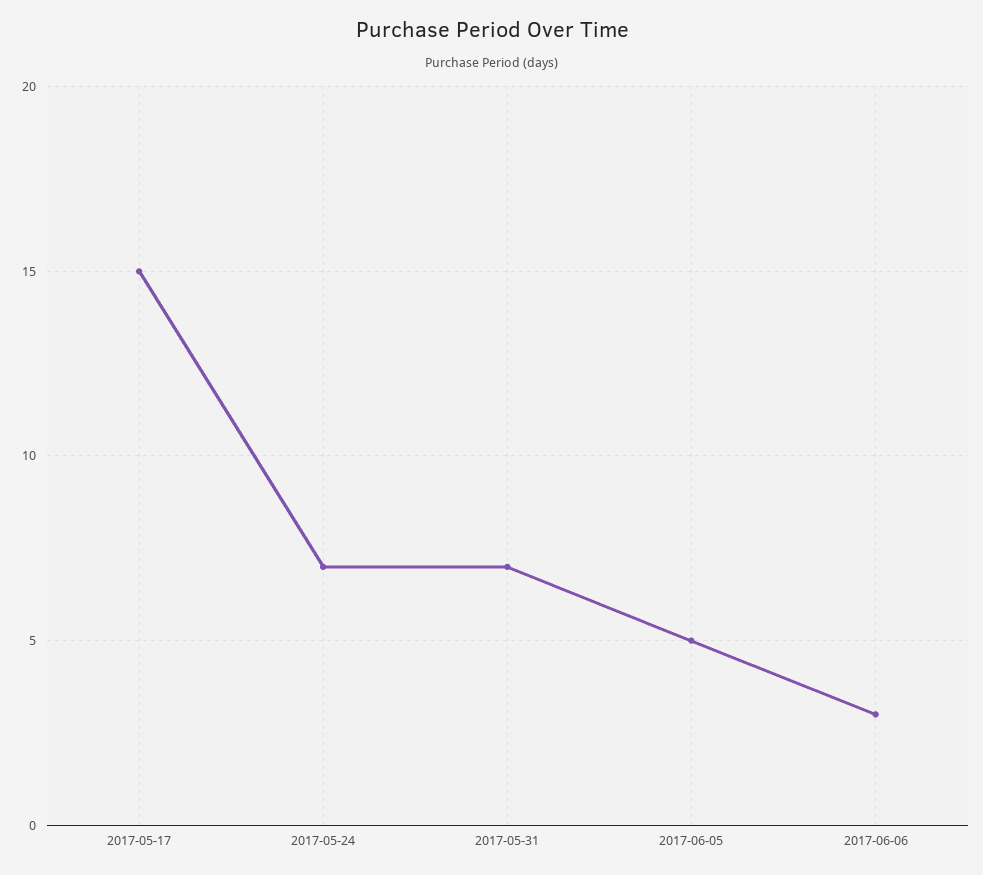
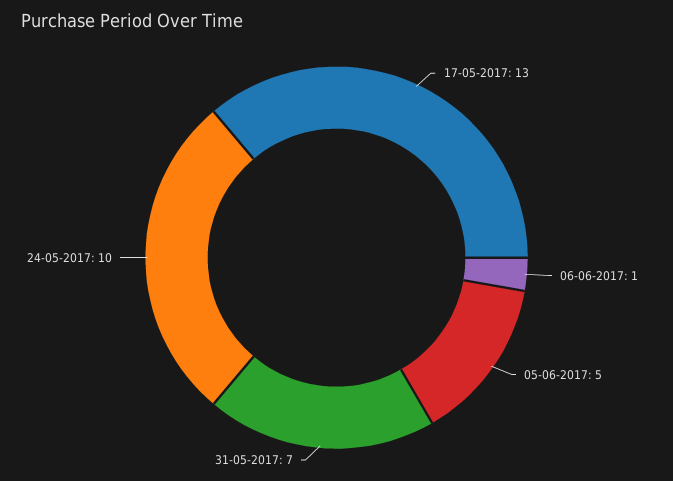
  {
-   "2017-05-17": 15,
+   "2017-05-17": 13,
-   "2017-05-24": 7,
+   "2017-05-24": 10,
    "2017-05-31": 7,
    "2017-06-05": 5,
-   "2017-06-06": 3
+   "2017-06-06": 1
  }

